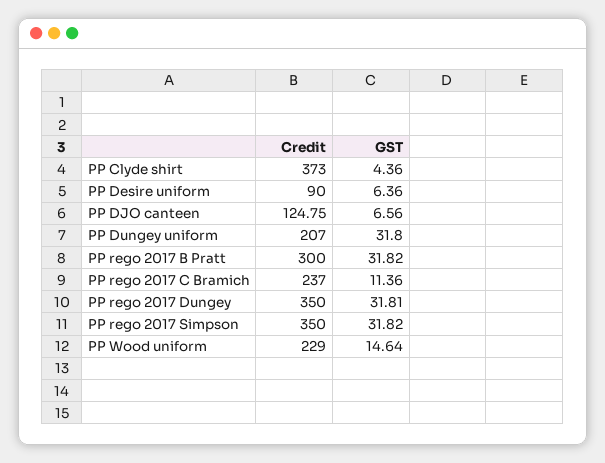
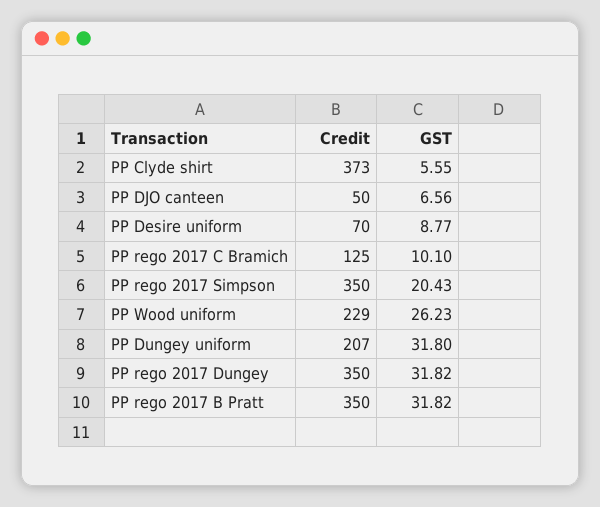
  {
    "Credit": {
      "PP Clyde shirt": 373,
-     "PP Desire uniform": 90,
+     "PP Desire uniform": 70,
-     "PP DJO canteen": 124.75,
+     "PP DJO canteen": 50,
      "PP Dungey uniform": 207,
-     "PP rego 2017 B Pratt": 300,
+     "PP rego 2017 B Pratt": 350,
-     "PP rego 2017 C Bramich": 237,
+     "PP rego 2017 C Bramich": 125,
      "PP rego 2017 Dungey": 350,
      "PP rego 2017 Simpson": 350,
      "PP Wood uniform": 229
    },
    "GST": {
-     "PP Clyde shirt": 4.36,
+     "PP Clyde shirt": 5.55,
-     "PP Desire uniform": 6.36,
+     "PP Desire uniform": 8.77,
      "PP DJO canteen": 6.56,
      "PP Dungey uniform": 31.8,
      "PP rego 2017 B Pratt": 31.82,
-     "PP rego 2017 C Bramich": 11.36,
+     "PP rego 2017 C Bramich": 10.1,
-     "PP rego 2017 Dungey": 31.81,
+     "PP rego 2017 Dungey": 31.82,
-     "PP rego 2017 Simpson": 31.82,
+     "PP rego 2017 Simpson": 20.43,
-     "PP Wood uniform": 14.64
+     "PP Wood uniform": 26.23
    }
  }

